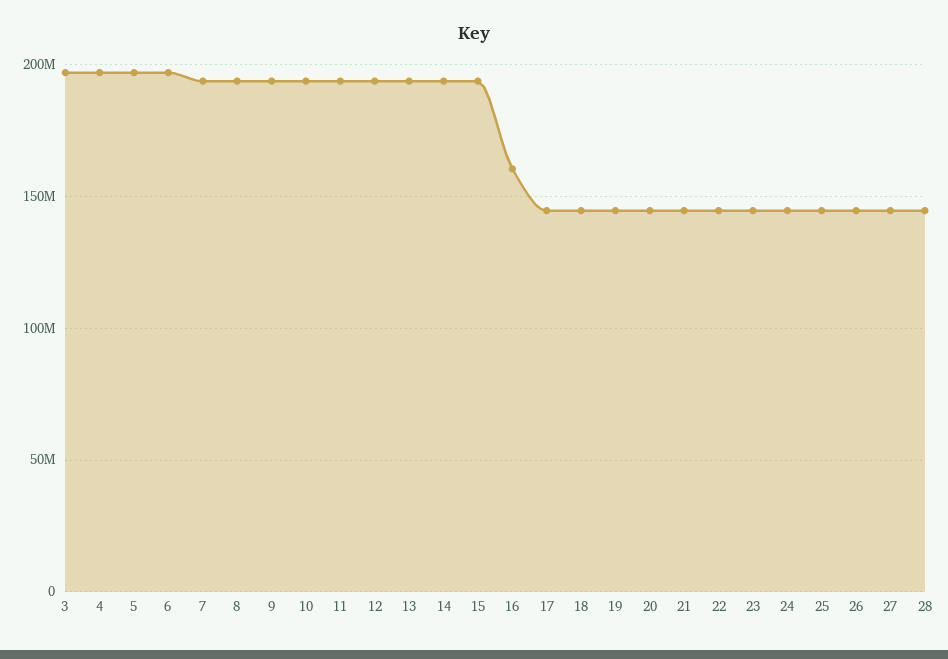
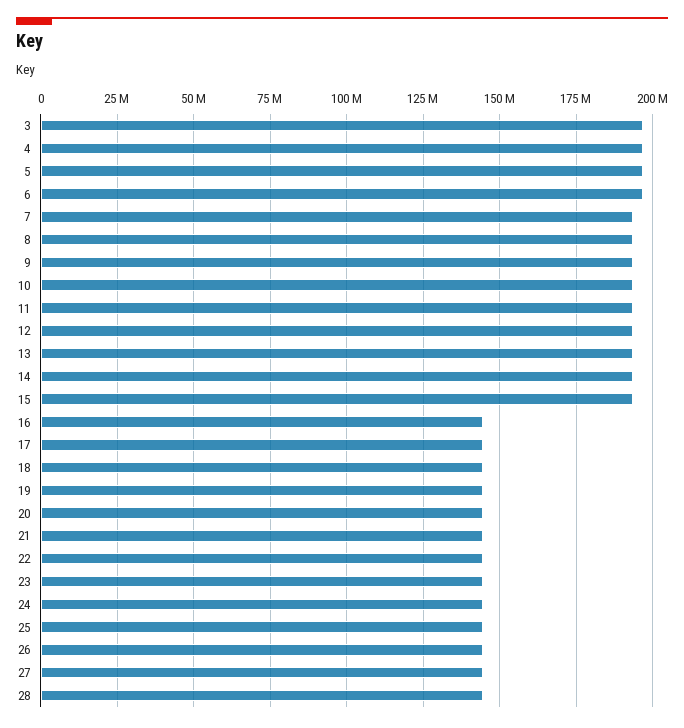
  {
    "3": 197500000,
    "4": 197500000,
    "5": 197500000,
    "6": 197500000,
    "7": 192500000,
    "8": 192500000,
    "9": 192500000,
    "10": 192500000,
    "11": 192500000,
    "12": 192500000,
    "13": 192500000,
    "14": 192500000,
    "15": 192500000,
-   "16": 160000000,
+   "16": 145000000,
    "17": 145000000,
    "18": 145000000,
    "19": 145000000,
    "20": 145000000,
    "21": 145000000,
    "22": 145000000,
    "23": 145000000,
    "24": 145000000,
    "25": 145000000,
    "26": 145000000,
    "27": 145000000,
    "28": 145000000
  }

